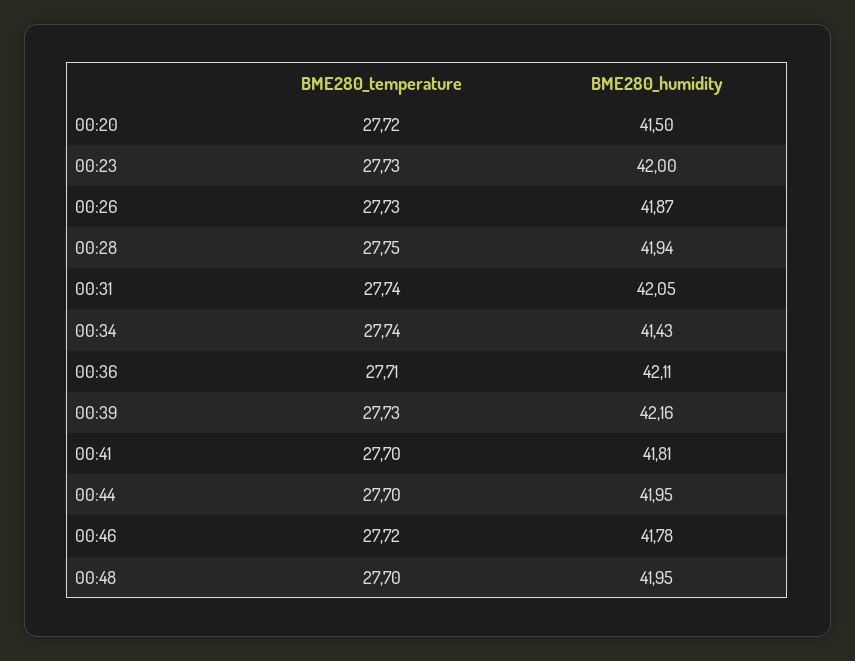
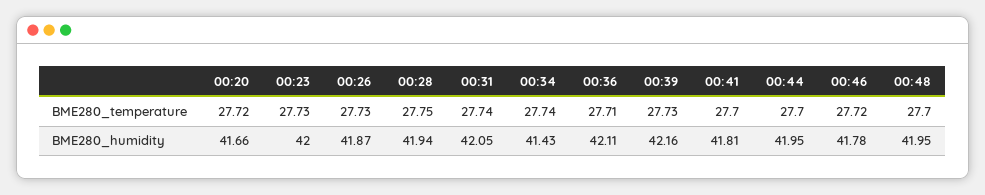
  {
    "BME280_temperature": {
      "00:20": 27.72,
      "00:23": 27.73,
      "00:26": 27.73,
      "00:28": 27.75,
      "00:31": 27.74,
      "00:34": 27.74,
      "00:36": 27.71,
      "00:39": 27.73,
      "00:41": 27.7,
      "00:44": 27.7,
      "00:46": 27.72,
      "00:48": 27.7
    },
    "BME280_humidity": {
-     "00:20": 41.5,
+     "00:20": 41.66,
      "00:23": 42,
      "00:26": 41.87,
      "00:28": 41.94,
      "00:31": 42.05,
      "00:34": 41.43,
      "00:36": 42.11,
      "00:39": 42.16,
      "00:41": 41.81,
      "00:44": 41.95,
      "00:46": 41.78,
      "00:48": 41.95
    }
  }

